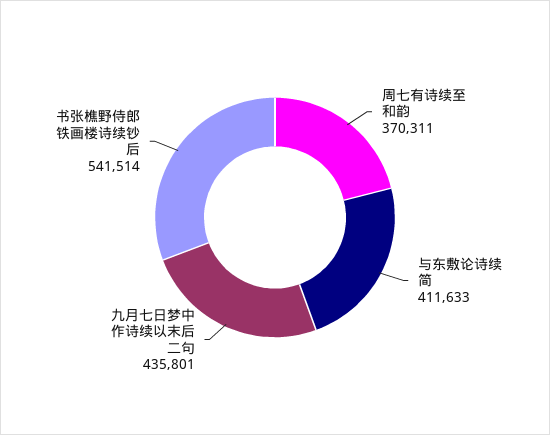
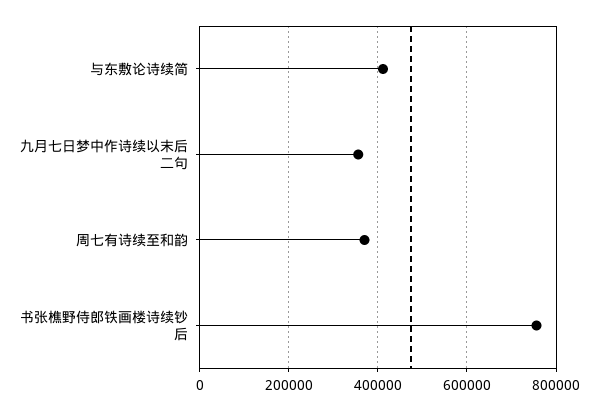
  {
    "周七有诗续至和韵": 370311,
    "与东敷论诗续简": 411633,
-   "九月七日梦中作诗续以末后二句": 435801,
+   "九月七日梦中作诗续以末后二句": 360000,
-   "书张樵野侍郎铁画楼诗续钞后": 541514
+   "书张樵野侍郎铁画楼诗续钞后": 760000
  }

